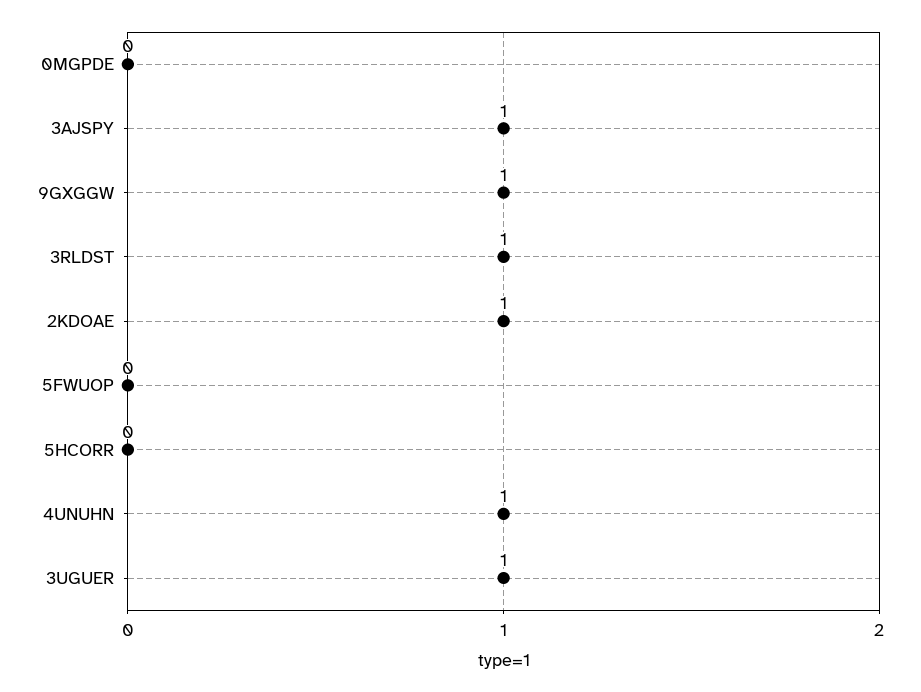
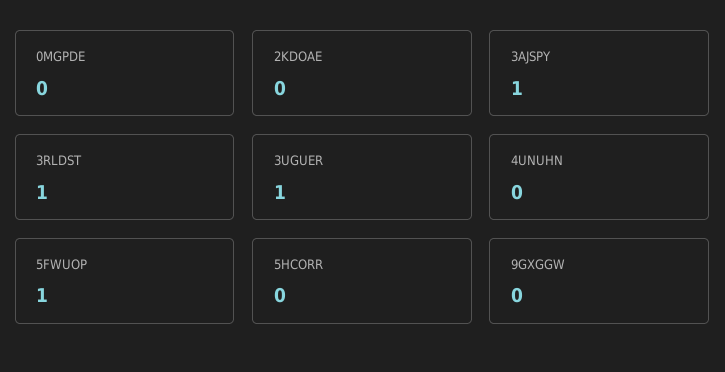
  {
    "0MGPDE": 0,
    "3AJSPY": 1,
-   "9GXGGW": 1,
+   "9GXGGW": 0,
    "3RLDST": 1,
-   "2KDOAE": 1,
+   "2KDOAE": 0,
-   "5FWUOP": 0,
+   "5FWUOP": 1,
    "5HCORR": 0,
-   "4UNUHN": 1,
+   "4UNUHN": 0,
    "3UGUER": 1
  }

